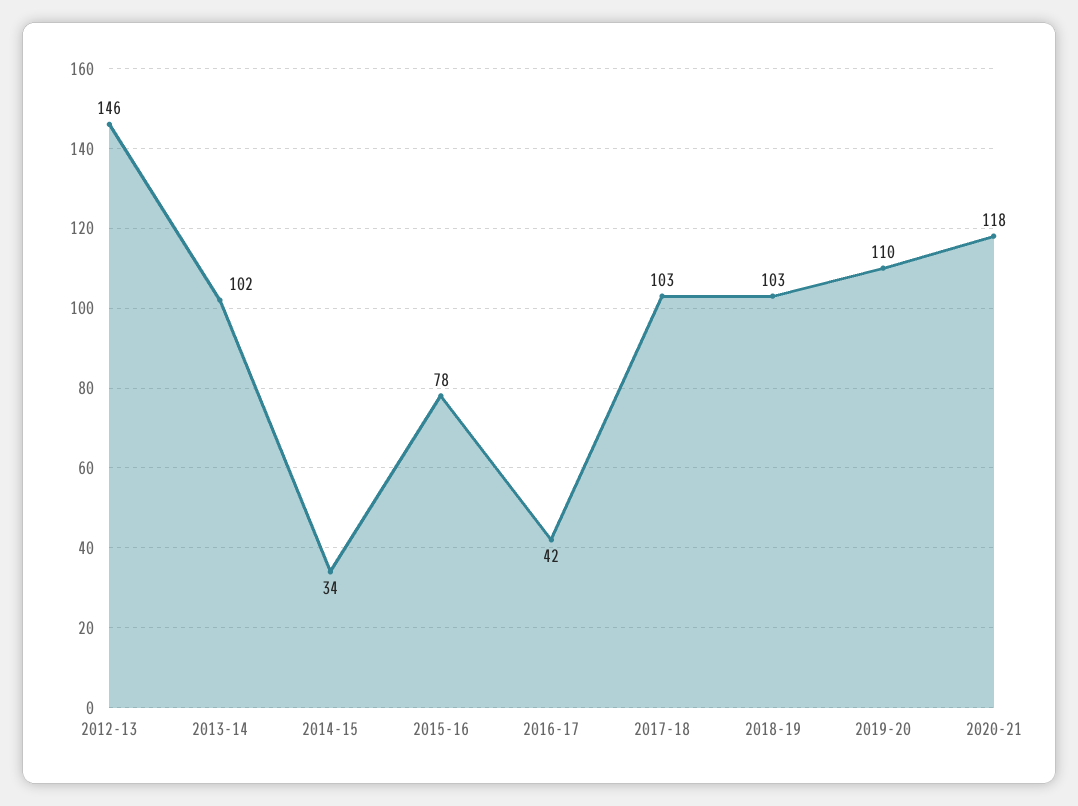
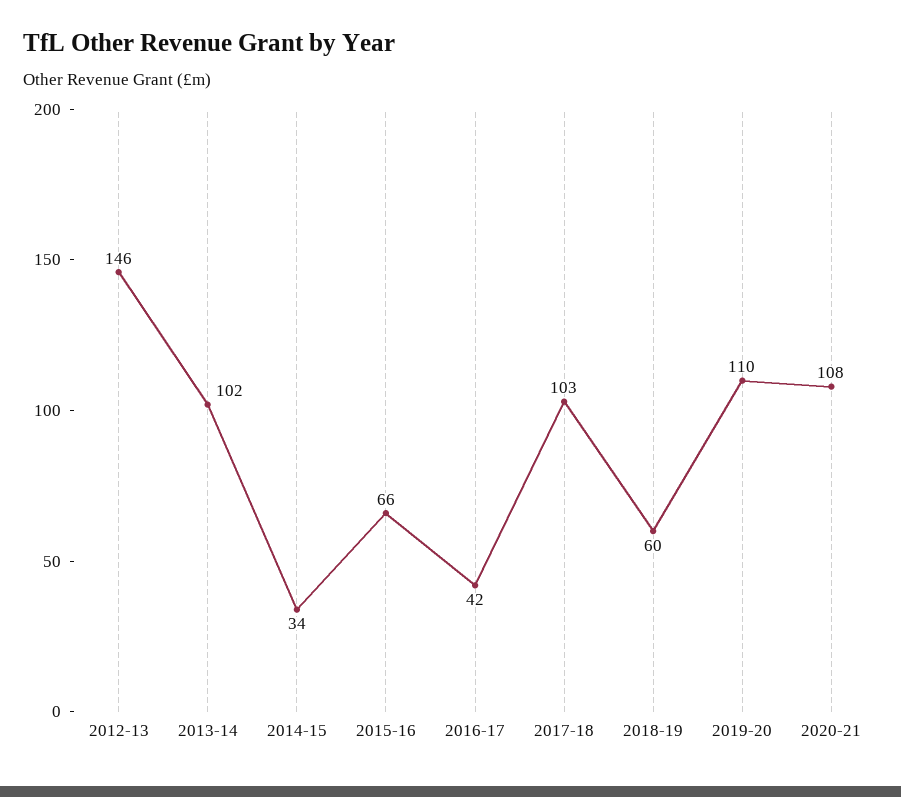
  {
    "2012-13": 146,
    "2013-14": 102,
    "2014-15": 34,
-   "2015-16": 78,
+   "2015-16": 66,
    "2016-17": 42,
    "2017-18": 103,
-   "2018-19": 103,
+   "2018-19": 60,
    "2019-20": 110,
-   "2020-21": 118
+   "2020-21": 108
  }

